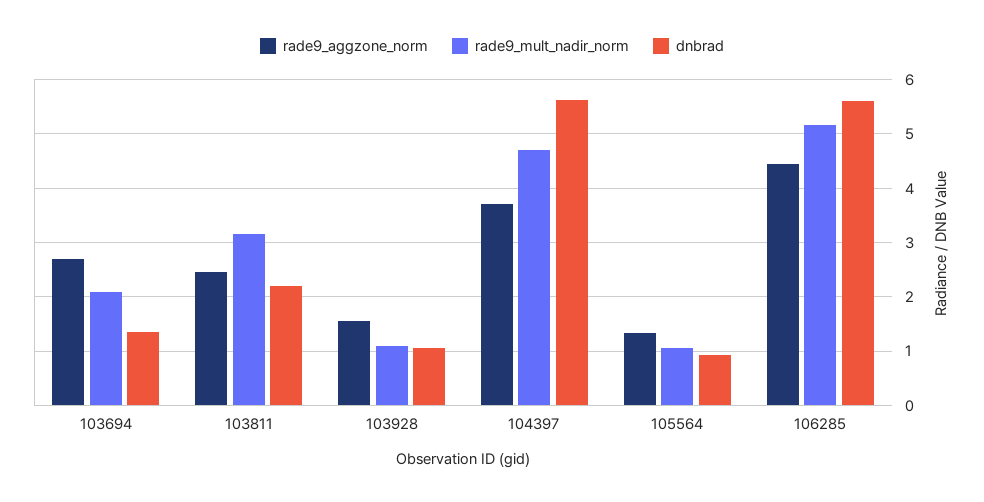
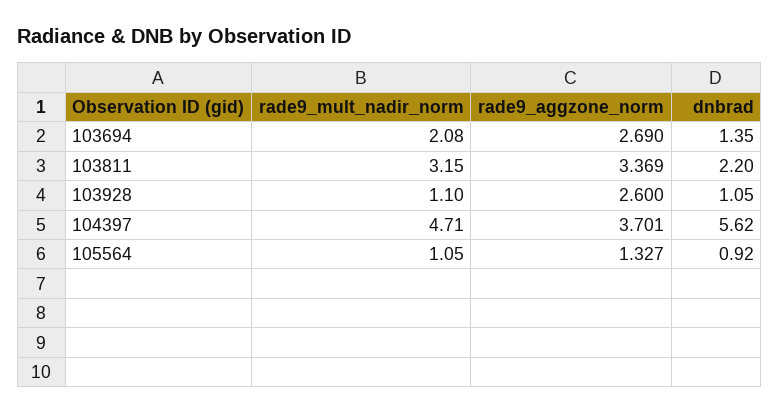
  {
    "rade9_aggzone_norm": {
      "103694": 2.69,
-     "103811": 2.4,
+     "103811": 3.369,
-     "103928": 1.6,
+     "103928": 2.6,
      "104397": 3.701,
-     "105564": 1.327,
+     "105564": 1.327
-     "106285": 4.4
    },
    "rade9_mult_nadir_norm": {
      "103694": 2.08,
      "103811": 3.15,
      "103928": 1.1,
      "104397": 4.71,
-     "105564": 1.05,
+     "105564": 1.05
-     "106285": 5.2
    },
    "dnbrad": {
      "103694": 1.35,
      "103811": 2.2,
      "103928": 1.05,
      "104397": 5.62,
-     "105564": 0.92,
+     "105564": 0.92
-     "106285": 5.6
    }
  }

